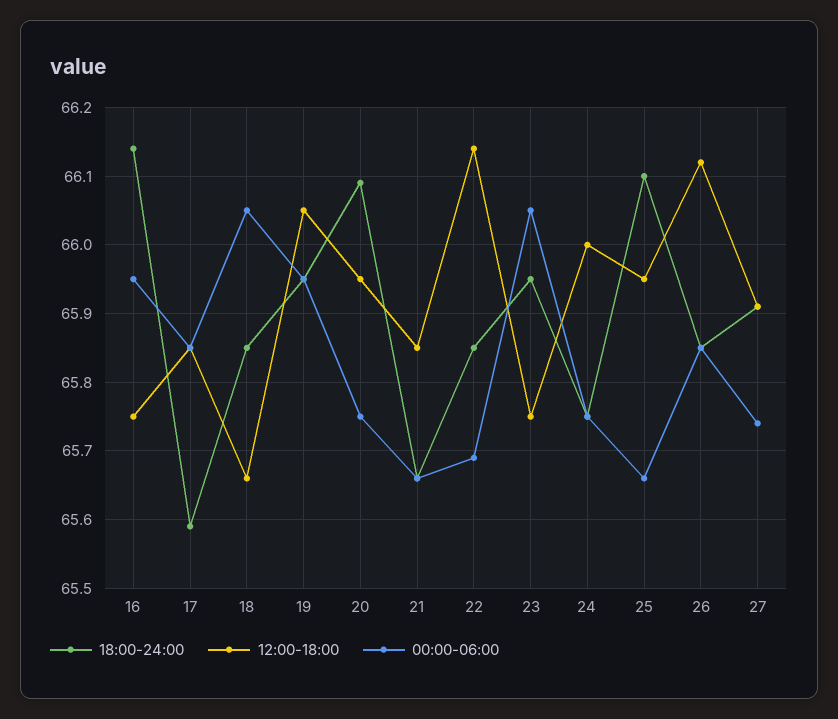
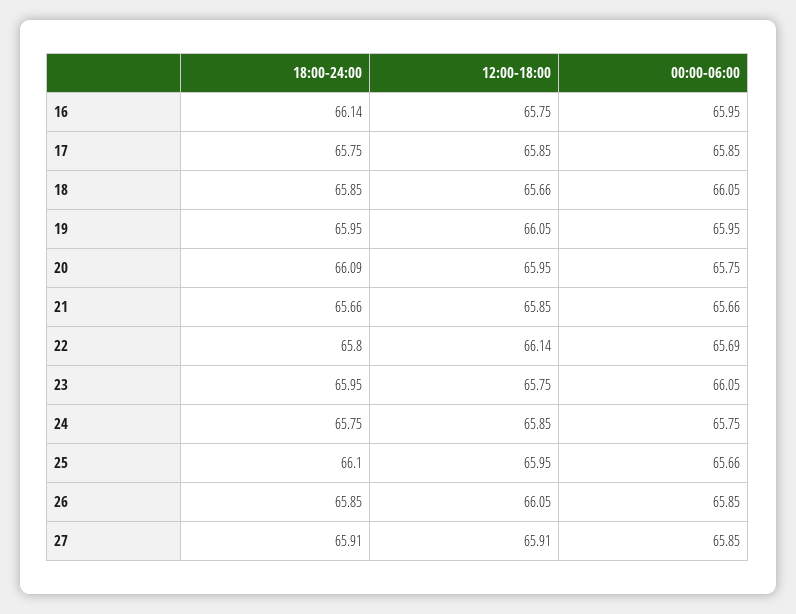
  {
    "18:00-24:00": {
      "16": 66.14,
-     "17": 65.59,
+     "17": 65.75,
      "18": 65.85,
      "19": 65.95,
      "20": 66.09,
      "21": 65.66,
-     "22": 65.85,
+     "22": 65.8,
      "23": 65.95,
      "24": 65.75,
      "25": 66.1,
      "26": 65.85,
      "27": 65.91
    },
    "12:00-18:00": {
      "16": 65.75,
      "17": 65.85,
      "18": 65.66,
      "19": 66.05,
      "20": 65.95,
      "21": 65.85,
      "22": 66.14,
      "23": 65.75,
-     "24": 66,
+     "24": 65.85,
      "25": 65.95,
-     "26": 66.12,
+     "26": 66.05,
      "27": 65.91
    },
    "00:00-06:00": {
      "16": 65.95,
      "17": 65.85,
      "18": 66.05,
      "19": 65.95,
      "20": 65.75,
      "21": 65.66,
      "22": 65.69,
      "23": 66.05,
      "24": 65.75,
      "25": 65.66,
      "26": 65.85,
-     "27": 65.74
+     "27": 65.85
    }
  }

